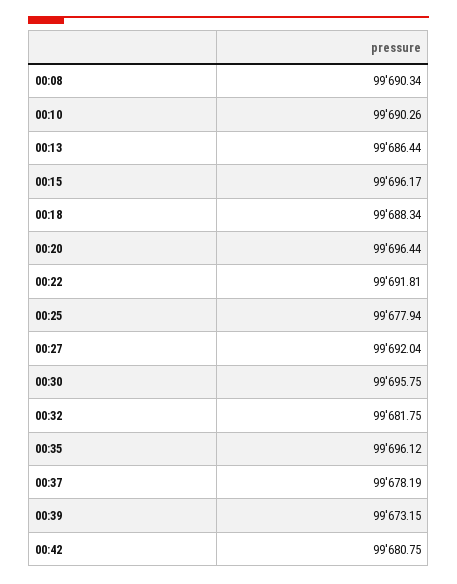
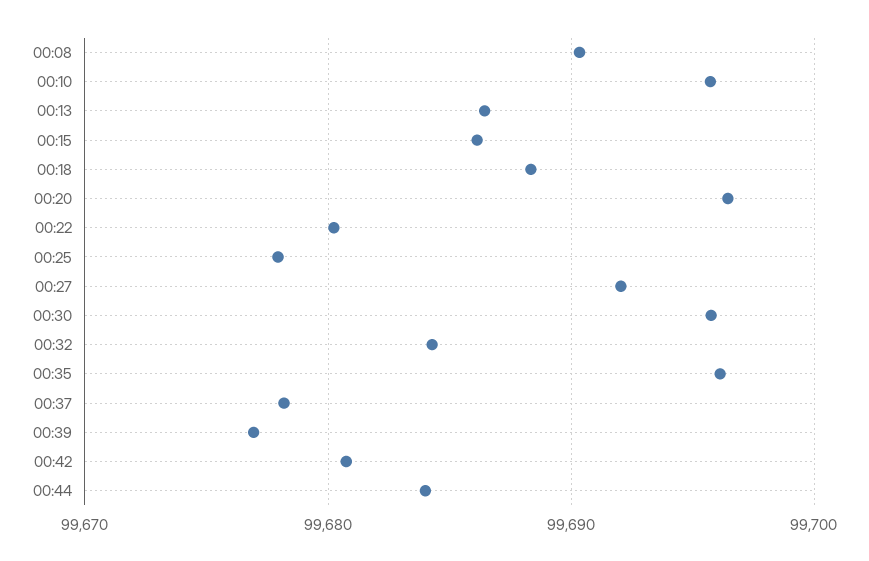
  {
    "00:08": 99690.34,
-   "00:10": 99690.26,
+   "00:10": 99696,
    "00:13": 99686.44,
-   "00:15": 99696.17,
+   "00:15": 99686,
    "00:18": 99688.34,
    "00:20": 99696.44,
-   "00:22": 99691.81,
+   "00:22": 99680,
    "00:25": 99677.94,
    "00:27": 99692.04,
    "00:30": 99695.75,
-   "00:32": 99681.75,
+   "00:32": 99684,
    "00:35": 99696.12,
    "00:37": 99678.19,
-   "00:39": 99673.15,
+   "00:39": 99677,
-   "00:42": 99680.75
+   "00:42": 99680.75,
+   "00:44": 99684
  }

